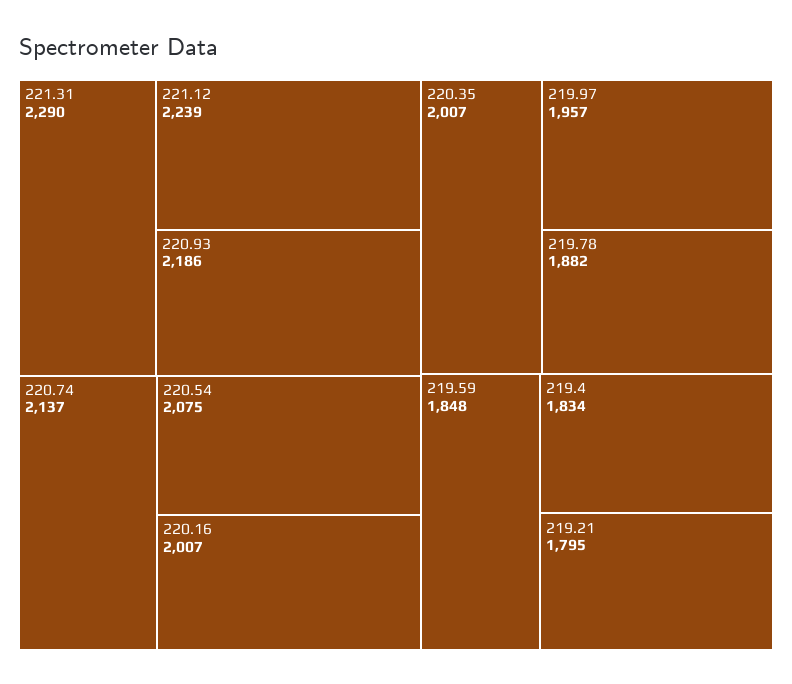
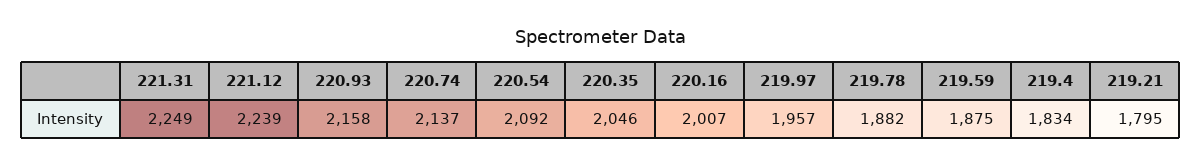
  {
-   "221.31": 2290,
+   "221.31": 2249,
    "221.12": 2239,
-   "220.93": 2186,
+   "220.93": 2158,
    "220.74": 2137,
-   "220.54": 2075,
+   "220.54": 2092,
    "220.16": 2007,
-   "220.35": 2007,
+   "220.35": 2046,
    "219.97": 1957,
    "219.78": 1882,
-   "219.59": 1848,
+   "219.59": 1875,
    "219.4": 1834,
    "219.21": 1795
  }

